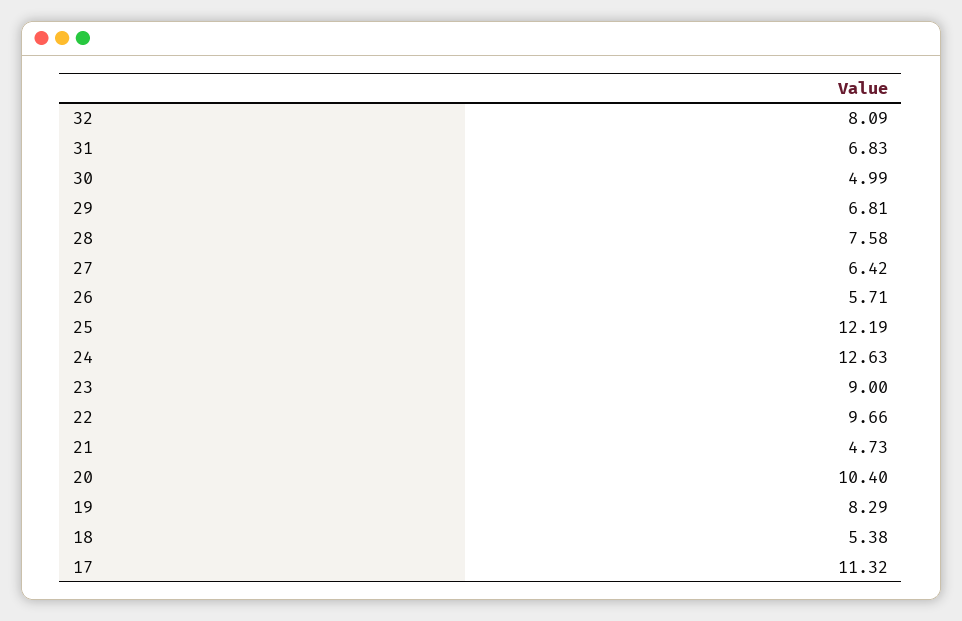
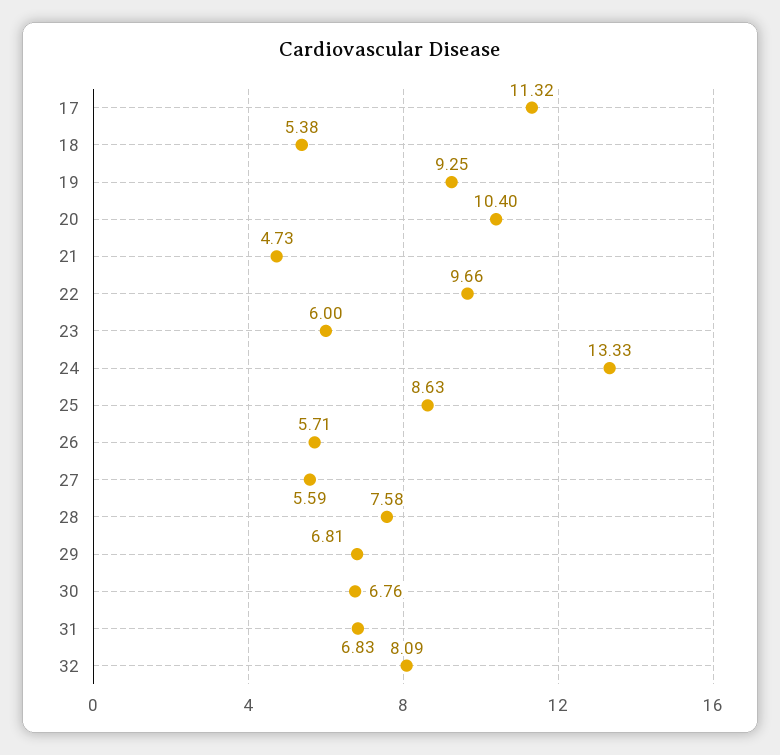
  {
    "32": 8.09,
    "31": 6.83,
-   "30": 4.99,
+   "30": 6.76,
    "29": 6.81,
    "28": 7.58,
-   "27": 6.42,
+   "27": 5.59,
    "26": 5.71,
-   "25": 12.19,
+   "25": 8.63,
-   "24": 12.63,
+   "24": 13.33,
-   "23": 9,
+   "23": 6,
    "22": 9.66,
    "21": 4.73,
    "20": 10.4,
-   "19": 8.29,
+   "19": 9.25,
    "18": 5.38,
    "17": 11.32
  }

